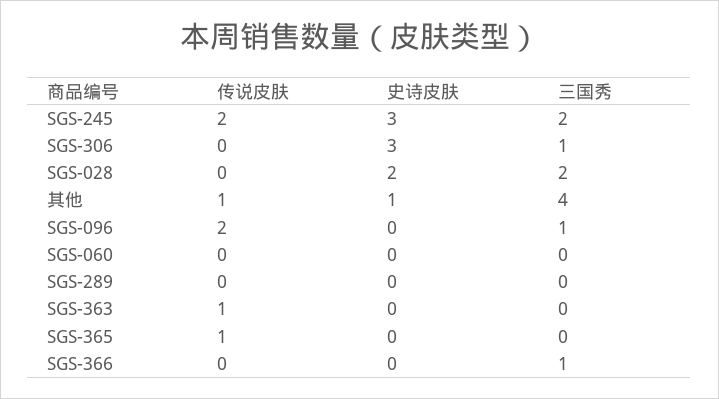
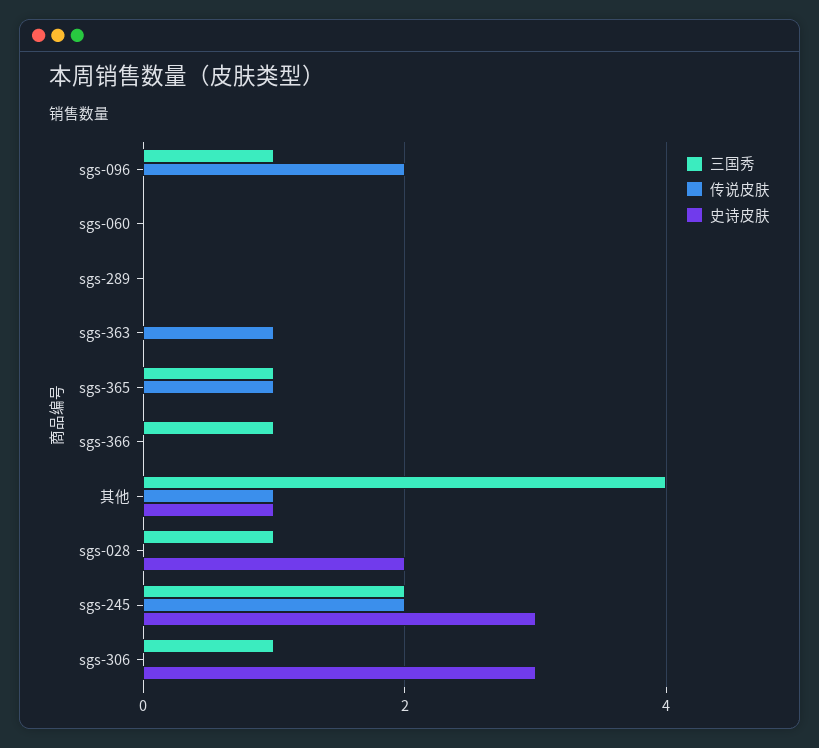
  {
    "传说皮肤": {
      "SGS-245": 2,
      "SGS-306": 0,
      "SGS-028": 0,
      "其他": 1,
      "SGS-096": 2,
      "SGS-060": 0,
      "SGS-289": 0,
      "SGS-363": 1,
      "SGS-365": 1,
      "SGS-366": 0
    },
    "史诗皮肤": {
      "SGS-245": 3,
      "SGS-306": 3,
      "SGS-028": 2,
      "其他": 1,
      "SGS-096": 0,
      "SGS-060": 0,
      "SGS-289": 0,
      "SGS-363": 0,
      "SGS-365": 0,
      "SGS-366": 0
    },
    "三国秀": {
      "SGS-245": 2,
      "SGS-306": 1,
-     "SGS-028": 2,
+     "SGS-028": 1,
      "其他": 4,
      "SGS-096": 1,
      "SGS-060": 0,
      "SGS-289": 0,
      "SGS-363": 0,
-     "SGS-365": 0,
+     "SGS-365": 1,
      "SGS-366": 1
    }
  }

